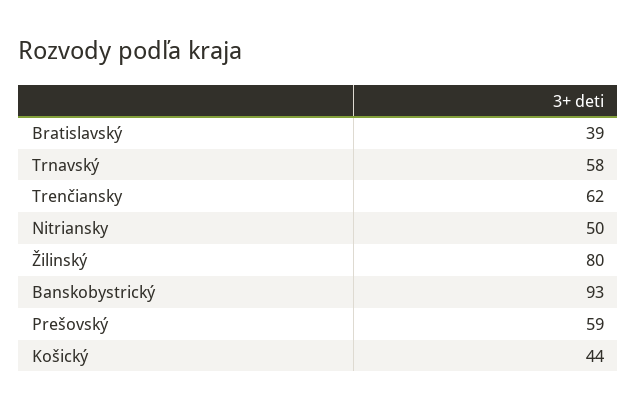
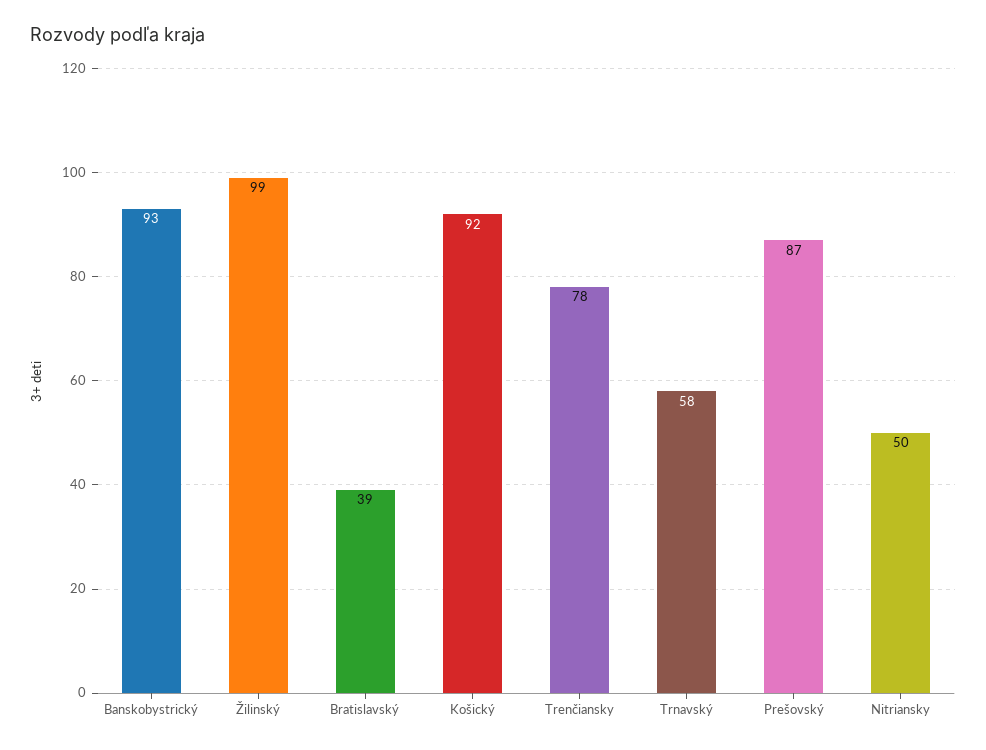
  {
    "Bratislavský": 39,
    "Trnavský": 58,
-   "Trenčiansky": 62,
+   "Trenčiansky": 78,
    "Nitriansky": 50,
-   "Žilinský": 80,
+   "Žilinský": 99,
    "Banskobystrický": 93,
-   "Prešovský": 59,
+   "Prešovský": 87,
-   "Košický": 44
+   "Košický": 92
  }

